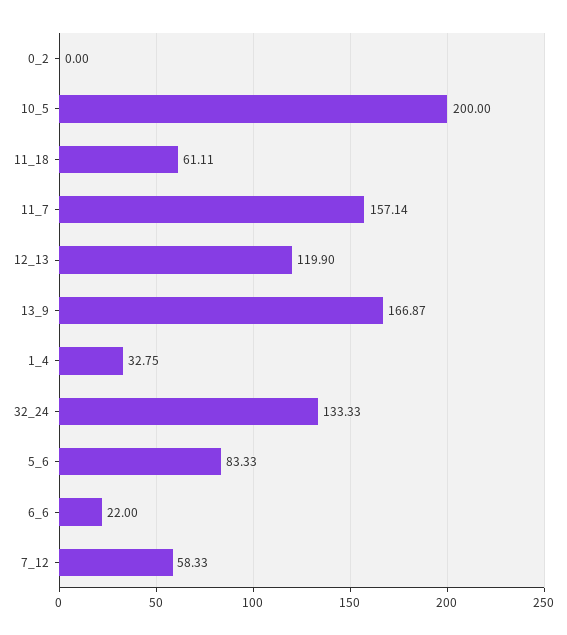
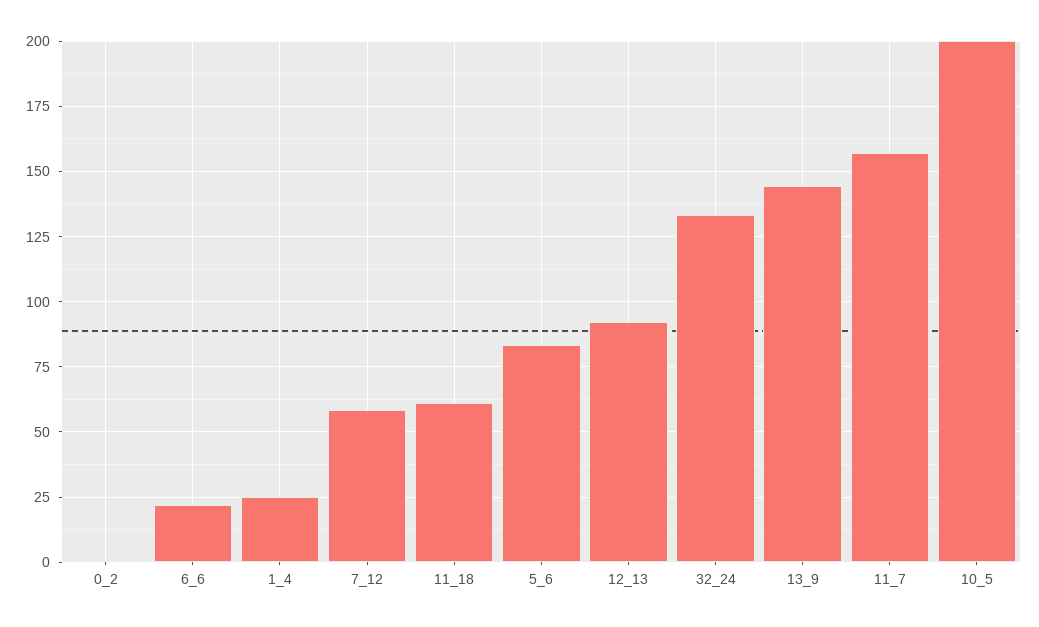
  {
    "0_2": 0,
    "10_5": 200,
    "11_18": 61.11,
    "11_7": 157.14,
-   "12_13": 119.9,
+   "12_13": 92.5,
-   "13_9": 166.87,
+   "13_9": 145,
-   "1_4": 32.75,
+   "1_4": 25,
    "32_24": 133.33,
    "5_6": 83.33,
    "6_6": 22,
    "7_12": 58.33
  }

